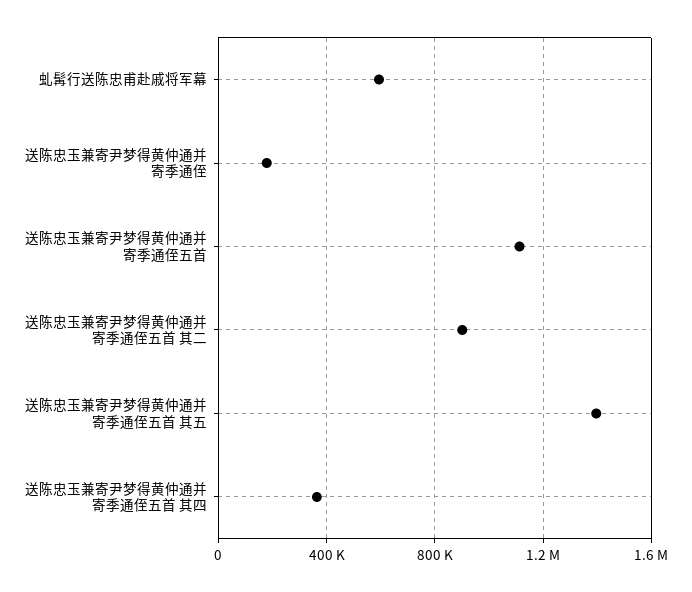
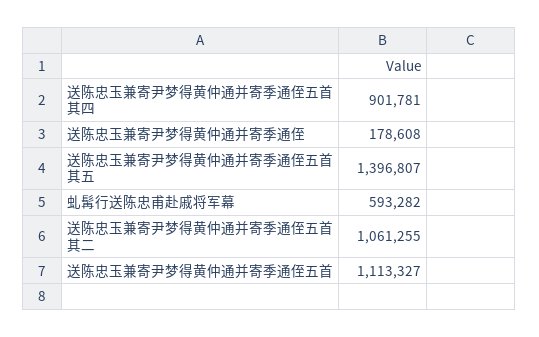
  {
    "虬髯行送陈忠甫赴戚将军幕": 593282,
    "送陈忠玉兼寄尹梦得黄仲通并寄季通侄": 178608,
    "送陈忠玉兼寄尹梦得黄仲通并寄季通侄五首": 1113327,
-   "送陈忠玉兼寄尹梦得黄仲通并寄季通侄五首 其二": 900000,
+   "送陈忠玉兼寄尹梦得黄仲通并寄季通侄五首 其二": 1061255,
    "送陈忠玉兼寄尹梦得黄仲通并寄季通侄五首 其五": 1396807,
-   "送陈忠玉兼寄尹梦得黄仲通并寄季通侄五首 其四": 350000
+   "送陈忠玉兼寄尹梦得黄仲通并寄季通侄五首 其四": 901781
  }

